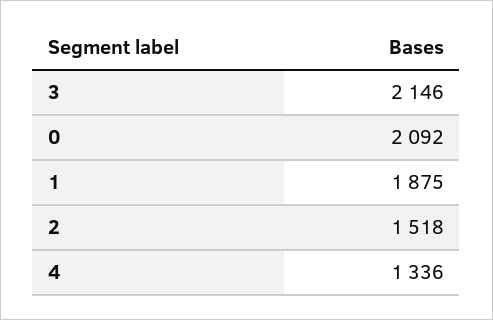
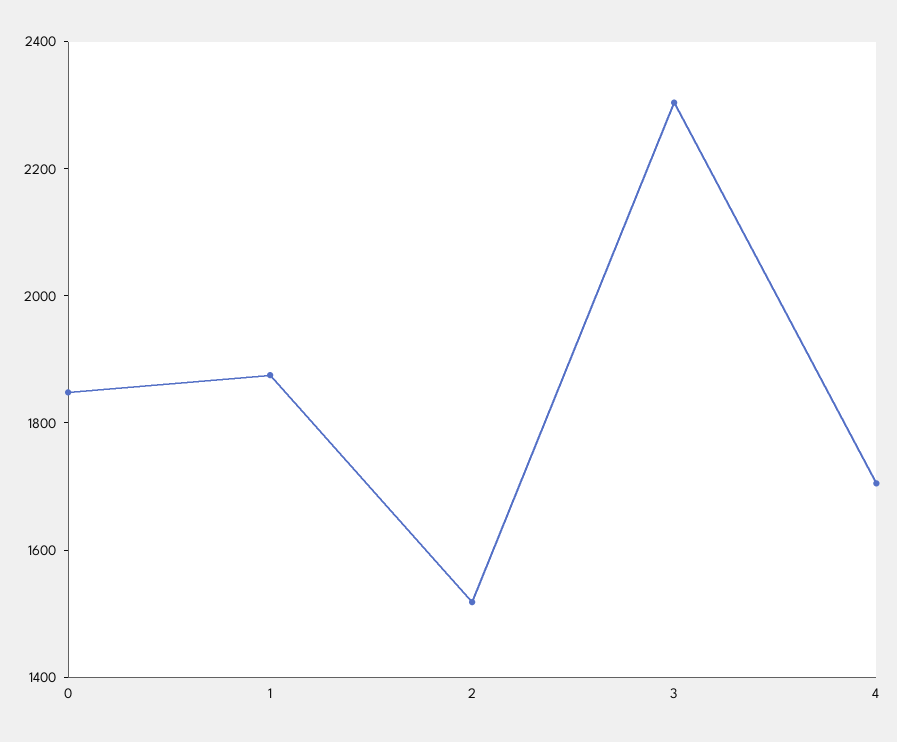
  {
-   "3": 2146,
+   "3": 2300,
-   "0": 2092,
+   "0": 1850,
    "1": 1875,
    "2": 1518,
-   "4": 1336
+   "4": 1700
  }

